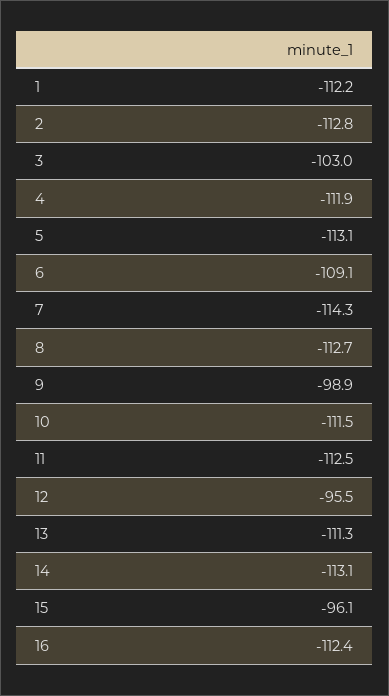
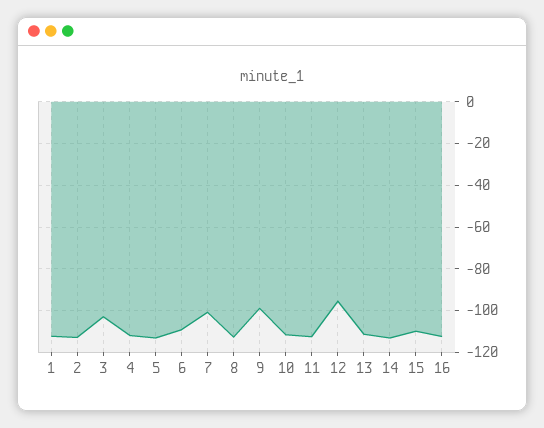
  {
    "1": -112.2,
    "2": -112.8,
    "3": -103,
    "4": -111.9,
    "5": -113.1,
    "6": -109.1,
-   "7": -114.3,
+   "7": -100,
    "8": -112.7,
    "9": -98.9,
    "10": -111.5,
    "11": -112.5,
    "12": -95.5,
    "13": -111.3,
    "14": -113.1,
-   "15": -96.1,
+   "15": -110,
    "16": -112.4
  }

